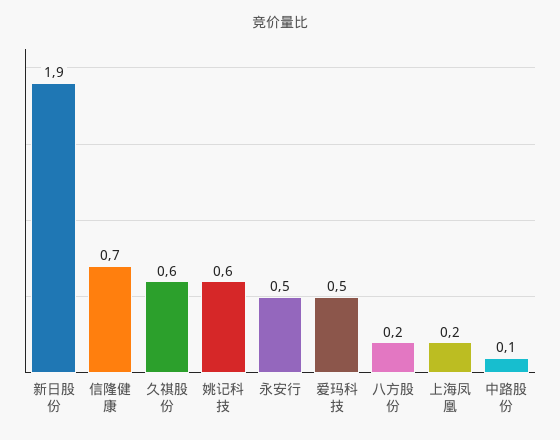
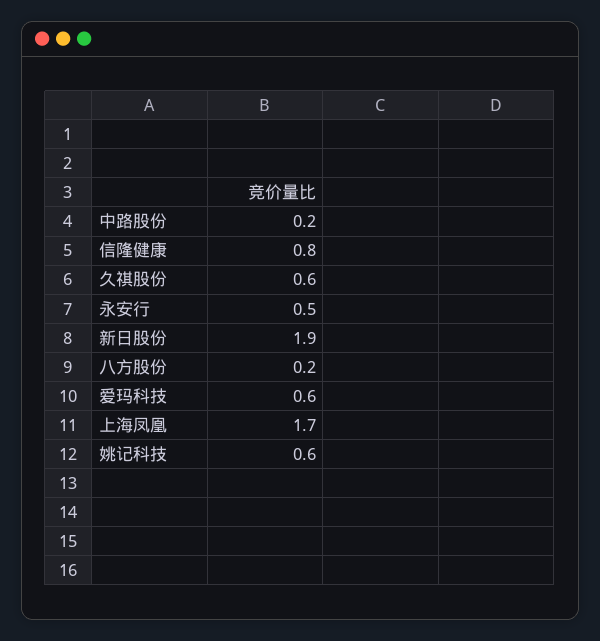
  {
    "新日股份": 1.9,
-   "信隆健康": 0.7,
+   "信隆健康": 0.8,
    "久祺股份": 0.6,
    "姚记科技": 0.6,
    "永安行": 0.5,
-   "爱玛科技": 0.5,
+   "爱玛科技": 0.6,
    "八方股份": 0.2,
-   "上海凤凰": 0.2,
+   "上海凤凰": 1.7,
-   "中路股份": 0.1
+   "中路股份": 0.2
  }

